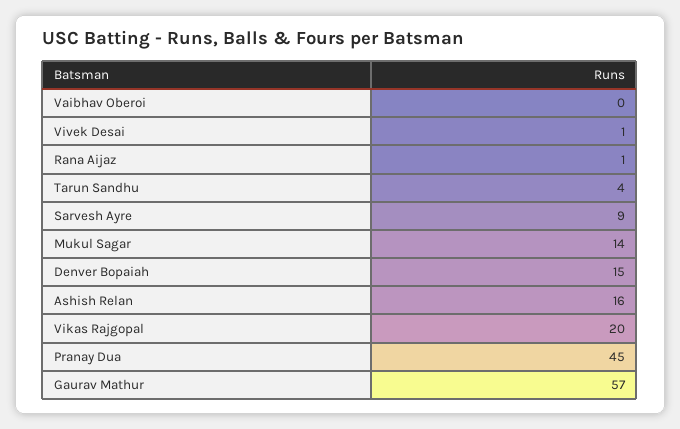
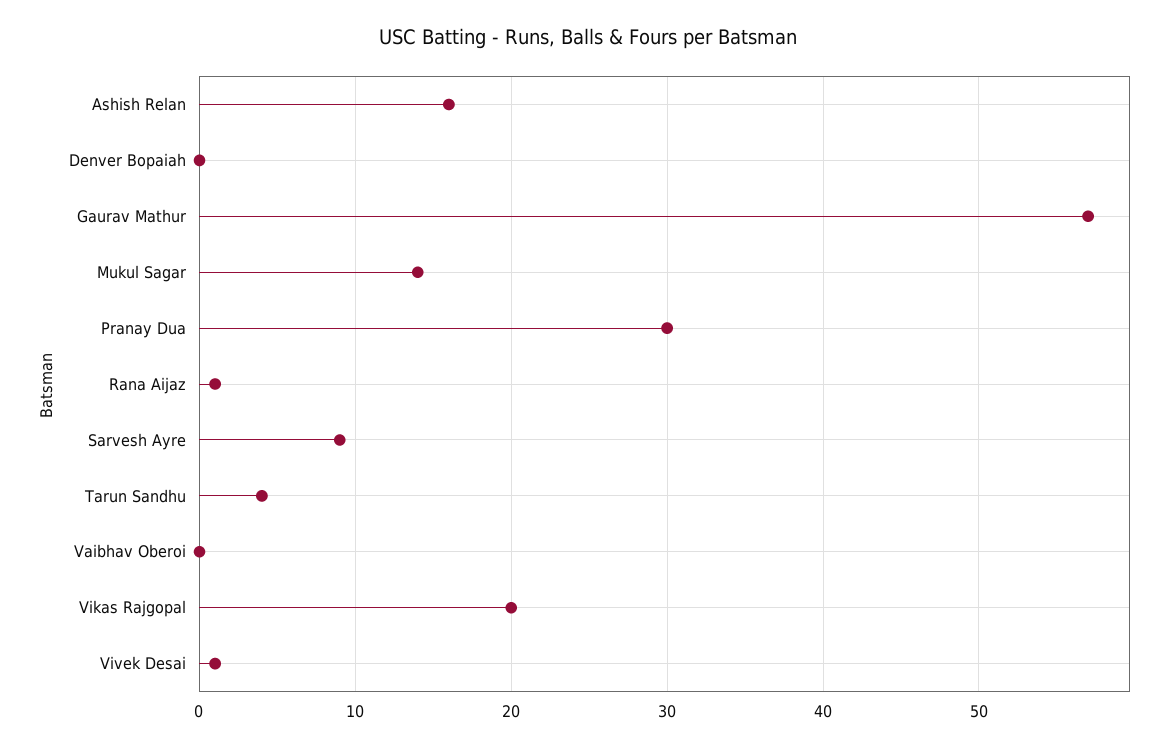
  {
    "Vaibhav Oberoi": 0,
    "Vivek Desai": 1,
    "Rana Aijaz": 1,
    "Tarun Sandhu": 4,
    "Sarvesh Ayre": 9,
    "Mukul Sagar": 14,
-   "Denver Bopaiah": 15,
+   "Denver Bopaiah": 0,
    "Ashish Relan": 16,
    "Vikas Rajgopal": 20,
-   "Pranay Dua": 45,
+   "Pranay Dua": 30,
    "Gaurav Mathur": 57
  }

